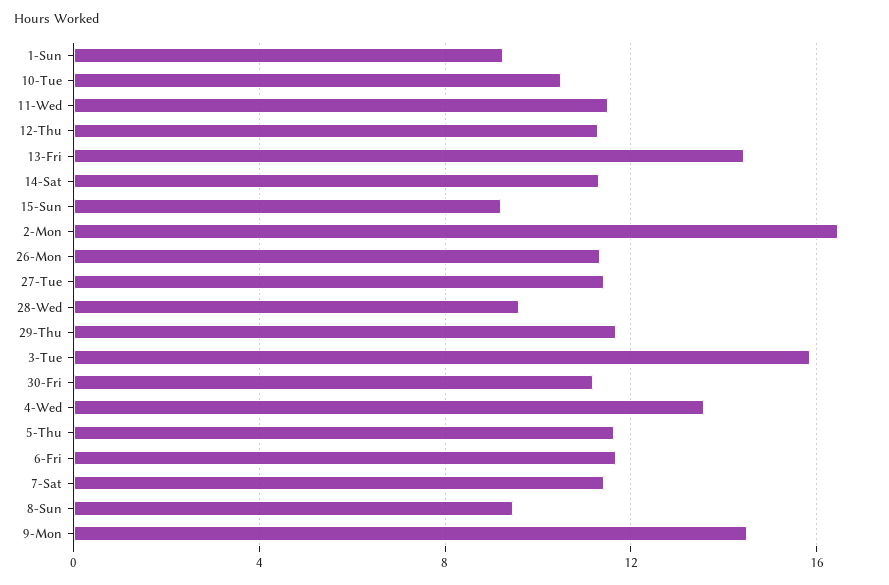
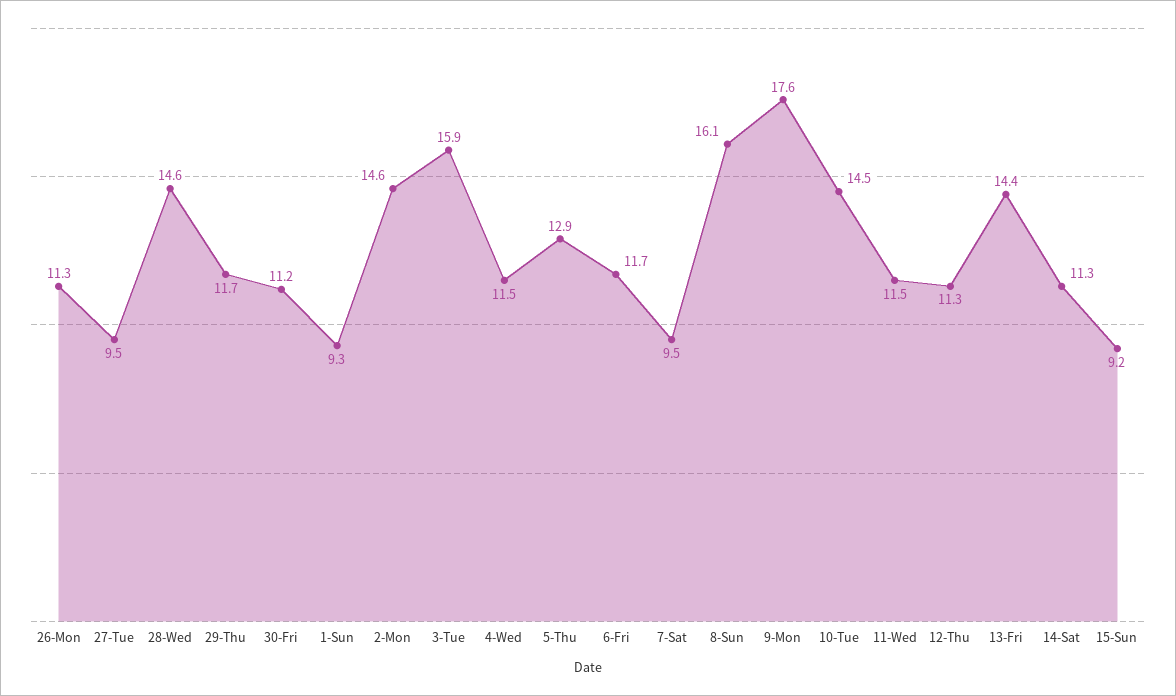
  {
    "1-Sun": 9.3,
-   "10-Tue": 10.5,
+   "10-Tue": 14.5,
    "11-Wed": 11.5,
    "12-Thu": 11.3,
    "13-Fri": 14.4,
    "14-Sat": 11.3,
    "15-Sun": 9.2,
-   "2-Mon": 16.5,
+   "2-Mon": 14.6,
    "26-Mon": 11.3,
-   "27-Tue": 11.5,
+   "27-Tue": 9.5,
-   "28-Wed": 9.5,
+   "28-Wed": 14.6,
    "29-Thu": 11.7,
    "3-Tue": 15.9,
    "30-Fri": 11.2,
-   "4-Wed": 13.5,
+   "4-Wed": 11.5,
-   "5-Thu": 11.5,
+   "5-Thu": 12.9,
    "6-Fri": 11.7,
-   "7-Sat": 11.5,
+   "7-Sat": 9.5,
-   "8-Sun": 9.5,
+   "8-Sun": 16.1,
-   "9-Mon": 14.5
+   "9-Mon": 17.6
  }

